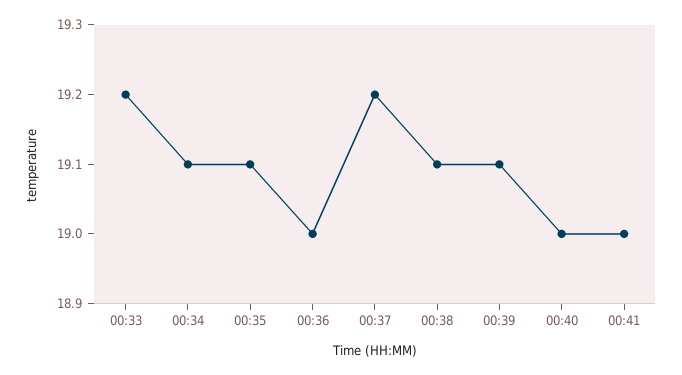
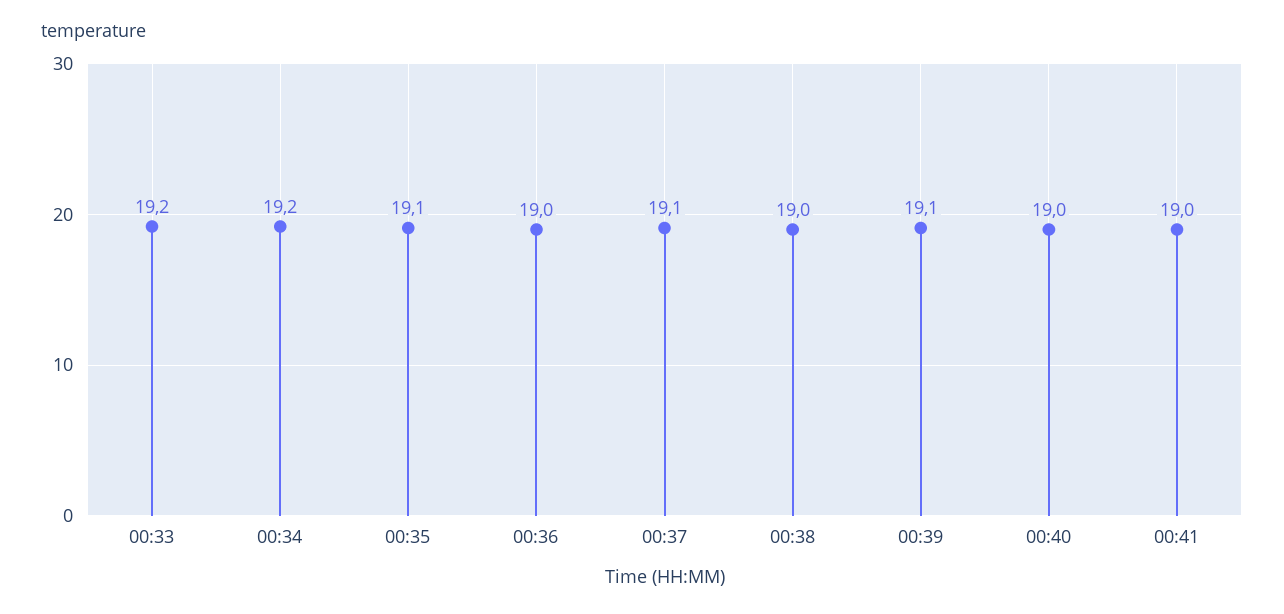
  {
    "00:33": 19.2,
-   "00:34": 19.1,
+   "00:34": 19.2,
    "00:35": 19.1,
    "00:36": 19,
-   "00:37": 19.2,
+   "00:37": 19.1,
-   "00:38": 19.1,
+   "00:38": 19,
    "00:39": 19.1,
    "00:40": 19,
    "00:41": 19
  }

